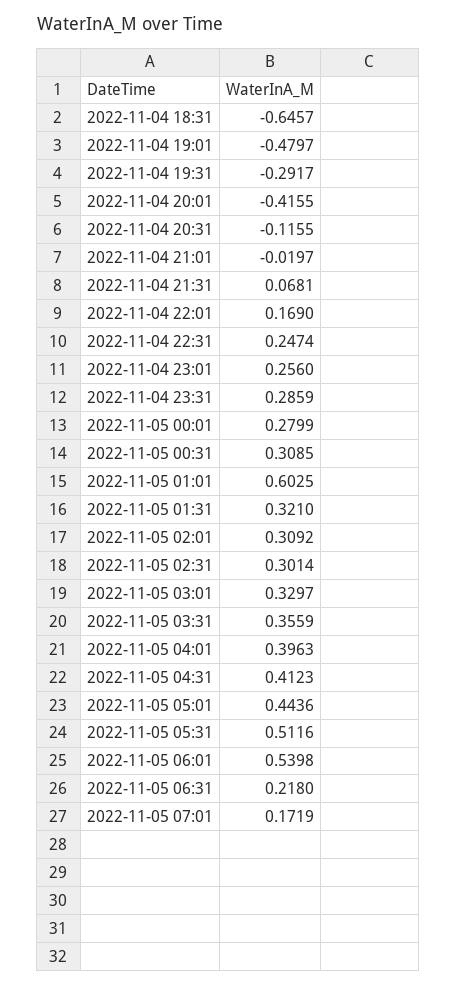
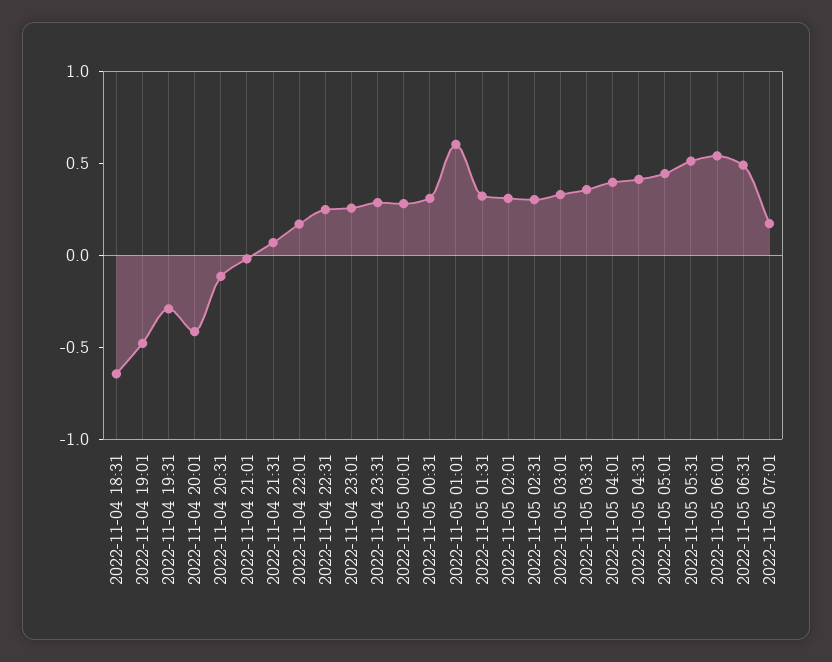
  {
    "2022-11-04 18:31": -0.6457,
    "2022-11-04 19:01": -0.4797,
    "2022-11-04 19:31": -0.2917,
    "2022-11-04 20:01": -0.4155,
    "2022-11-04 20:31": -0.1155,
    "2022-11-04 21:01": -0.0197,
    "2022-11-04 21:31": 0.0681,
    "2022-11-04 22:01": 0.169,
    "2022-11-04 22:31": 0.2474,
    "2022-11-04 23:01": 0.256,
    "2022-11-04 23:31": 0.2859,
    "2022-11-05 00:01": 0.2799,
    "2022-11-05 00:31": 0.3085,
    "2022-11-05 01:01": 0.6025,
    "2022-11-05 01:31": 0.321,
    "2022-11-05 02:01": 0.3092,
    "2022-11-05 02:31": 0.3014,
    "2022-11-05 03:01": 0.3297,
    "2022-11-05 03:31": 0.3559,
    "2022-11-05 04:01": 0.3963,
    "2022-11-05 04:31": 0.4123,
    "2022-11-05 05:01": 0.4436,
    "2022-11-05 05:31": 0.5116,
    "2022-11-05 06:01": 0.5398,
-   "2022-11-05 06:31": 0.218,
+   "2022-11-05 06:31": 0.5,
    "2022-11-05 07:01": 0.1719
  }

